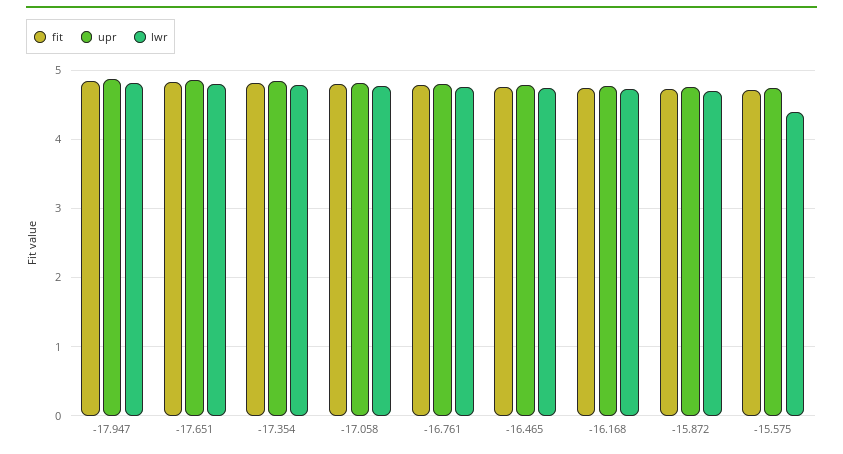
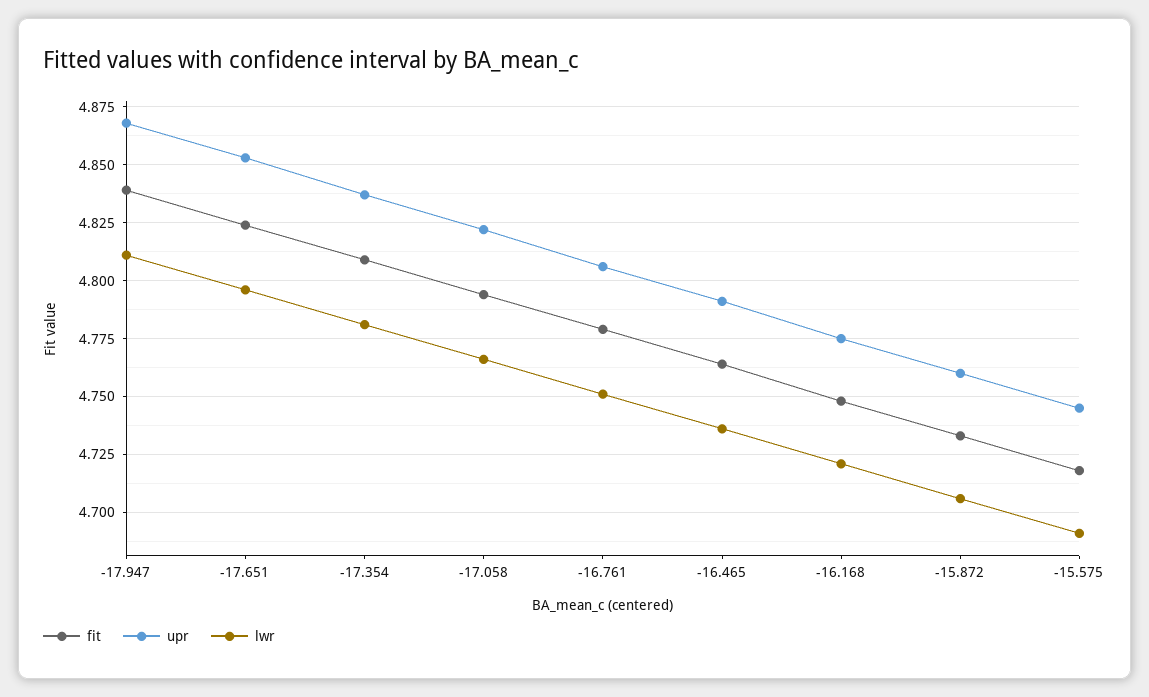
  {
    "fit": {
      "-17.947": 4.84,
      "-17.651": 4.825,
      "-17.354": 4.81,
      "-17.058": 4.795,
      "-16.761": 4.78,
      "-16.465": 4.765,
      "-16.168": 4.75,
      "-15.872": 4.735,
      "-15.575": 4.72
    },
    "upr": {
      "-17.947": 4.87,
      "-17.651": 4.855,
      "-17.354": 4.835,
      "-17.058": 4.82,
      "-16.761": 4.805,
      "-16.465": 4.79,
      "-16.168": 4.775,
      "-15.872": 4.76,
      "-15.575": 4.745
    },
    "lwr": {
      "-17.947": 4.81,
      "-17.651": 4.795,
      "-17.354": 4.78,
      "-17.058": 4.765,
      "-16.761": 4.75,
      "-16.465": 4.735,
      "-16.168": 4.72,
      "-15.872": 4.705,
-     "-15.575": 4.4
+     "-15.575": 4.69
    }
  }

